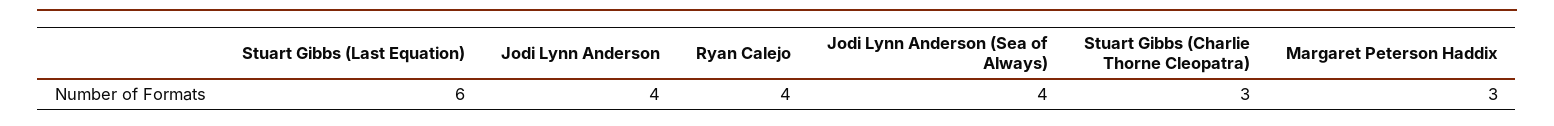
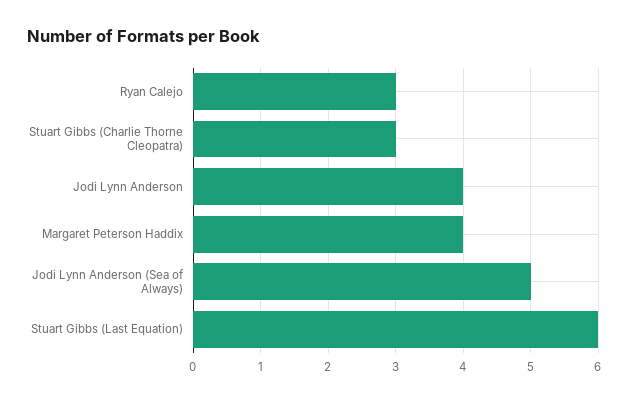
  {
    "Stuart Gibbs (Last Equation)": 6,
    "Jodi Lynn Anderson": 4,
-   "Ryan Calejo": 4,
+   "Ryan Calejo": 3,
-   "Jodi Lynn Anderson (Sea of Always)": 4,
+   "Jodi Lynn Anderson (Sea of Always)": 5,
    "Stuart Gibbs (Charlie Thorne Cleopatra)": 3,
-   "Margaret Peterson Haddix": 3
+   "Margaret Peterson Haddix": 4
  }

